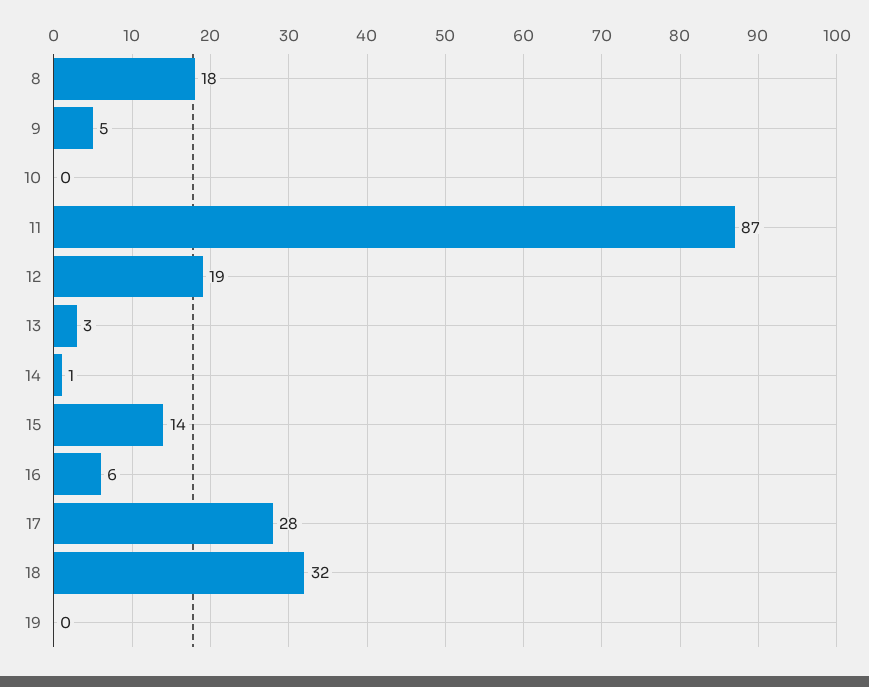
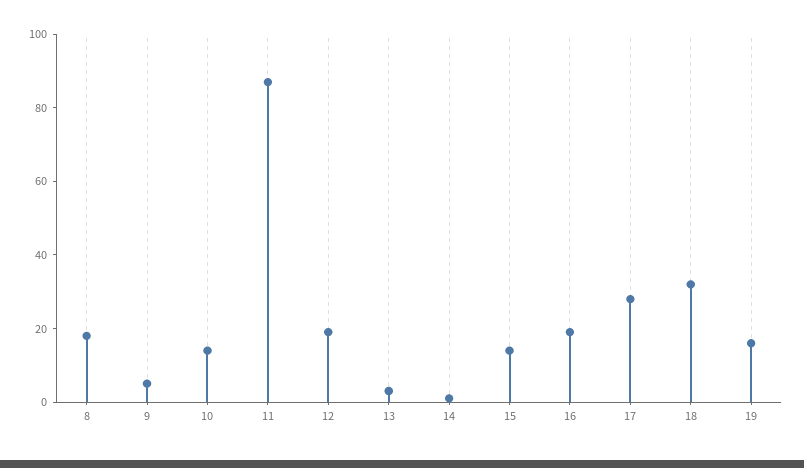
  {
    "8": 18,
    "9": 5,
-   "10": 0,
+   "10": 15,
    "11": 87,
    "12": 19,
    "13": 3,
    "14": 1,
    "15": 14,
-   "16": 6,
+   "16": 20,
    "17": 28,
    "18": 32,
-   "19": 0
+   "19": 15
  }

